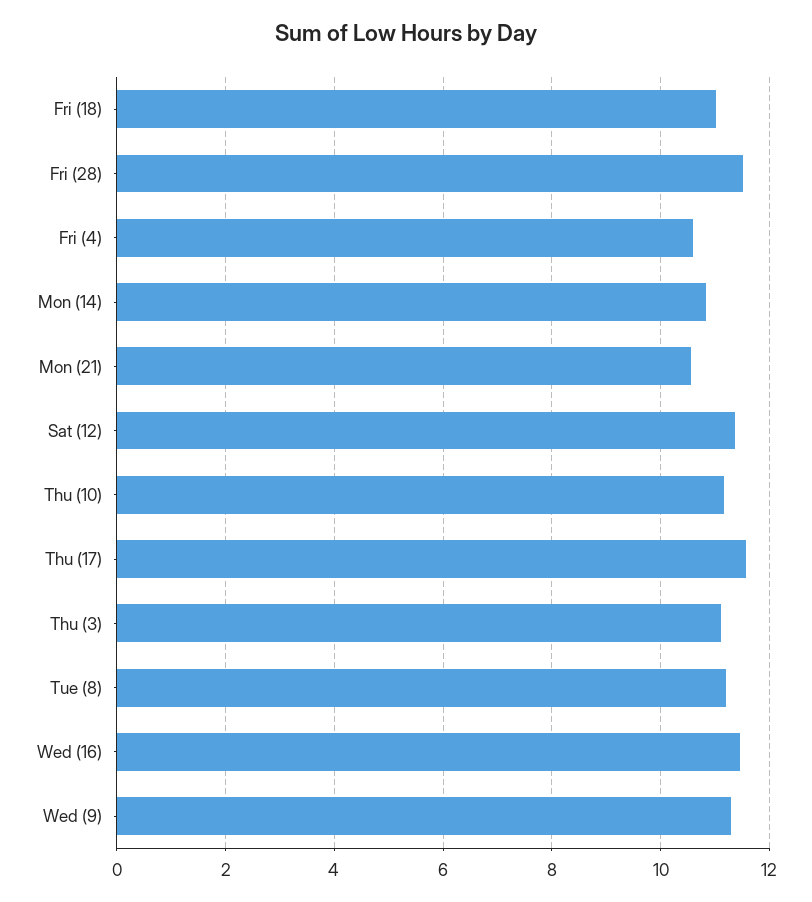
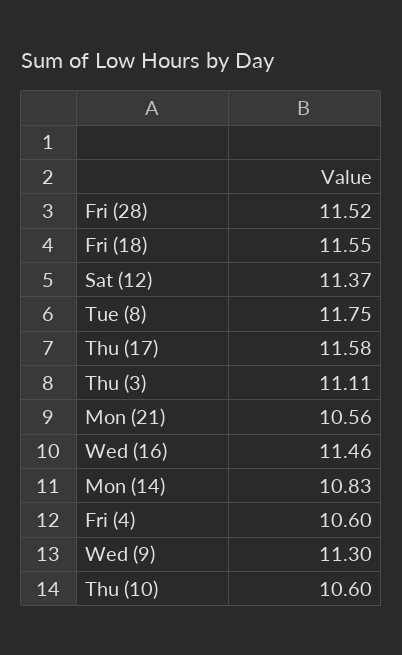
  {
-   "Fri (18)": 11,
+   "Fri (18)": 11.55,
    "Fri (28)": 11.52,
    "Fri (4)": 10.6,
    "Mon (14)": 10.83,
    "Mon (21)": 10.56,
    "Sat (12)": 11.37,
-   "Thu (10)": 11.2,
+   "Thu (10)": 10.6,
    "Thu (17)": 11.58,
    "Thu (3)": 11.11,
-   "Tue (8)": 11.2,
+   "Tue (8)": 11.75,
    "Wed (16)": 11.46,
    "Wed (9)": 11.3
  }

